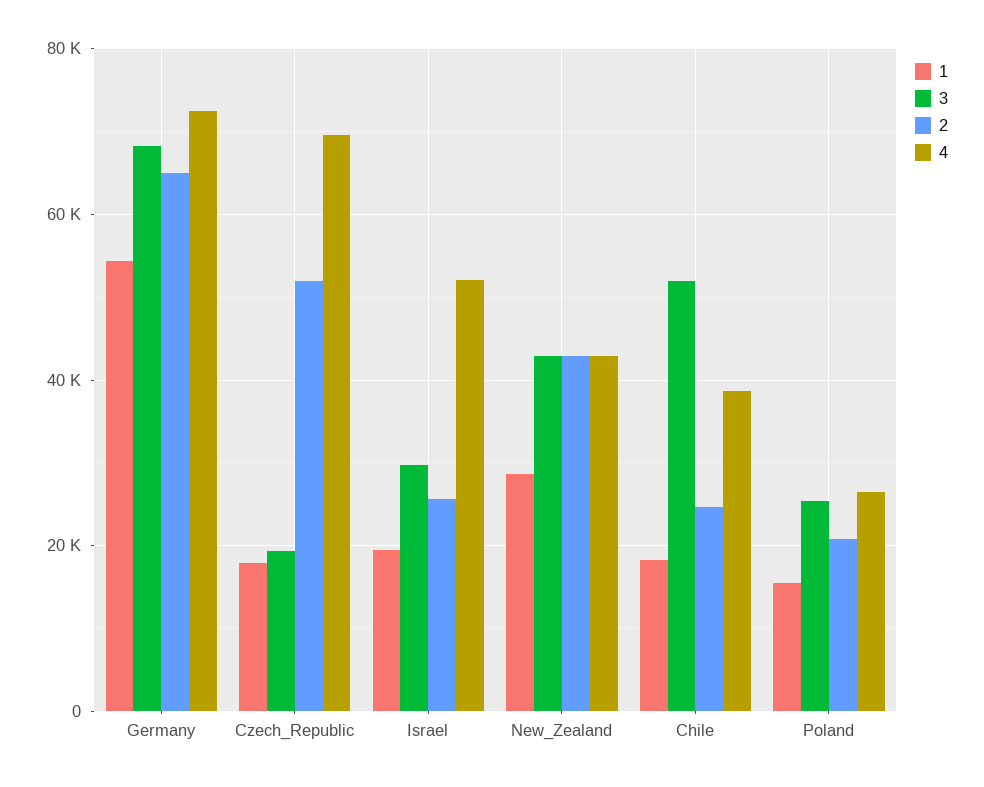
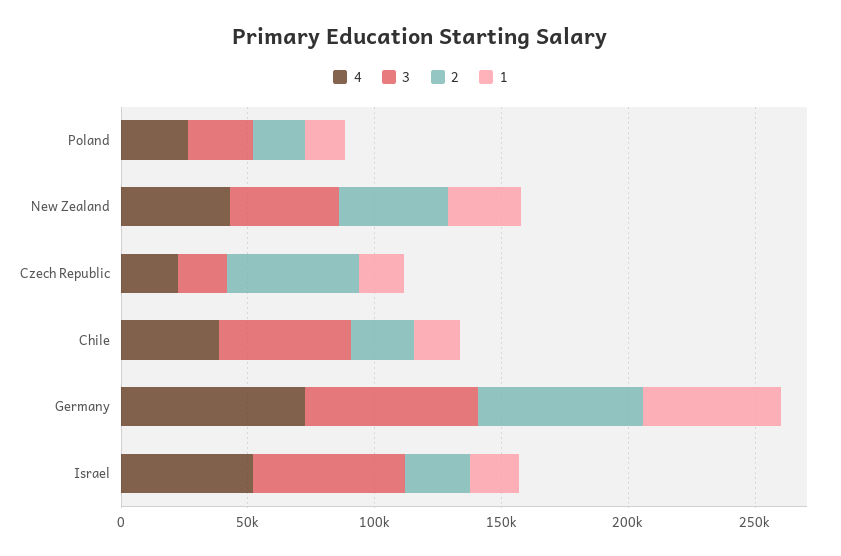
  {
    "1": {
      "Germany": 54000,
      "Czech_Republic": 18000,
      "Israel": 20000,
      "New_Zealand": 28000,
      "Chile": 18000,
      "Poland": 16000
    },
    "3": {
      "Germany": 68000,
      "Czech_Republic": 20000,
-     "Israel": 30000,
+     "Israel": 60000,
      "New_Zealand": 42000,
      "Chile": 52000,
      "Poland": 26000
    },
    "2": {
      "Germany": 66000,
      "Czech_Republic": 52000,
      "Israel": 26000,
      "New_Zealand": 42000,
      "Chile": 24000,
      "Poland": 20000
    },
    "4": {
      "Germany": 72000,
-     "Czech_Republic": 70000,
+     "Czech_Republic": 20000,
      "Israel": 52000,
      "New_Zealand": 42000,
      "Chile": 38000,
      "Poland": 26000
    }
  }

